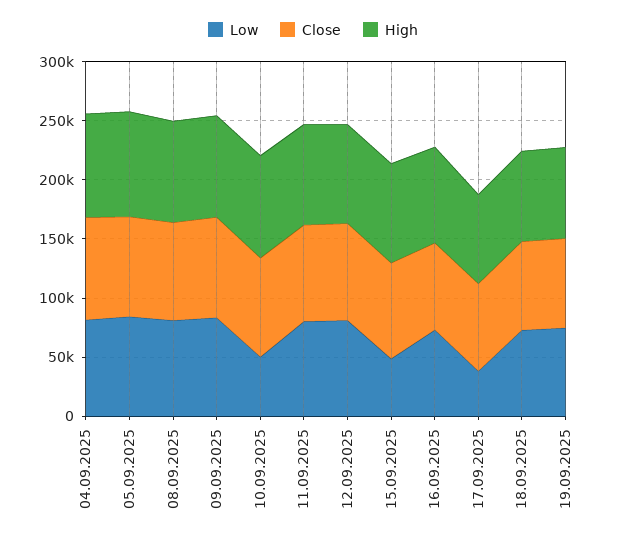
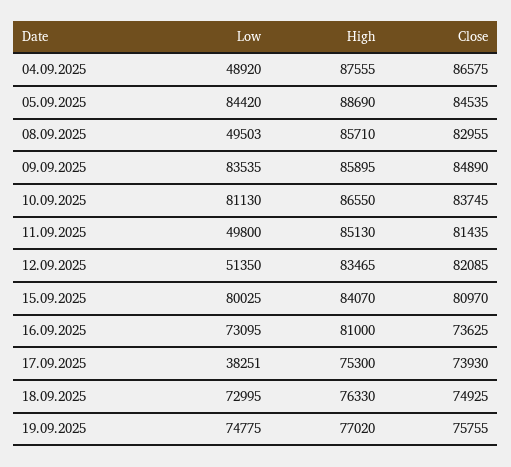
  {
    "Low": {
-     "04.09.2025": 80000,
+     "04.09.2025": 48920,
      "05.09.2025": 84420,
-     "08.09.2025": 80000,
+     "08.09.2025": 49503,
      "09.09.2025": 83535,
-     "10.09.2025": 50000,
+     "10.09.2025": 81130,
-     "11.09.2025": 80000,
+     "11.09.2025": 49800,
-     "12.09.2025": 80000,
+     "12.09.2025": 51350,
-     "15.09.2025": 50000,
+     "15.09.2025": 80025,
      "16.09.2025": 73095,
      "17.09.2025": 38251,
      "18.09.2025": 72995,
      "19.09.2025": 74775
    },
    "Close": {
      "04.09.2025": 86575,
      "05.09.2025": 84535,
      "08.09.2025": 82955,
      "09.09.2025": 84890,
      "10.09.2025": 83745,
      "11.09.2025": 81435,
      "12.09.2025": 82085,
      "15.09.2025": 80970,
      "16.09.2025": 73625,
      "17.09.2025": 73930,
      "18.09.2025": 74925,
      "19.09.2025": 75755
    },
    "High": {
      "04.09.2025": 87555,
      "05.09.2025": 88690,
      "08.09.2025": 85710,
      "09.09.2025": 85895,
      "10.09.2025": 86550,
      "11.09.2025": 85130,
      "12.09.2025": 83465,
      "15.09.2025": 84070,
      "16.09.2025": 81000,
      "17.09.2025": 75300,
      "18.09.2025": 76330,
      "19.09.2025": 77020
    }
  }

